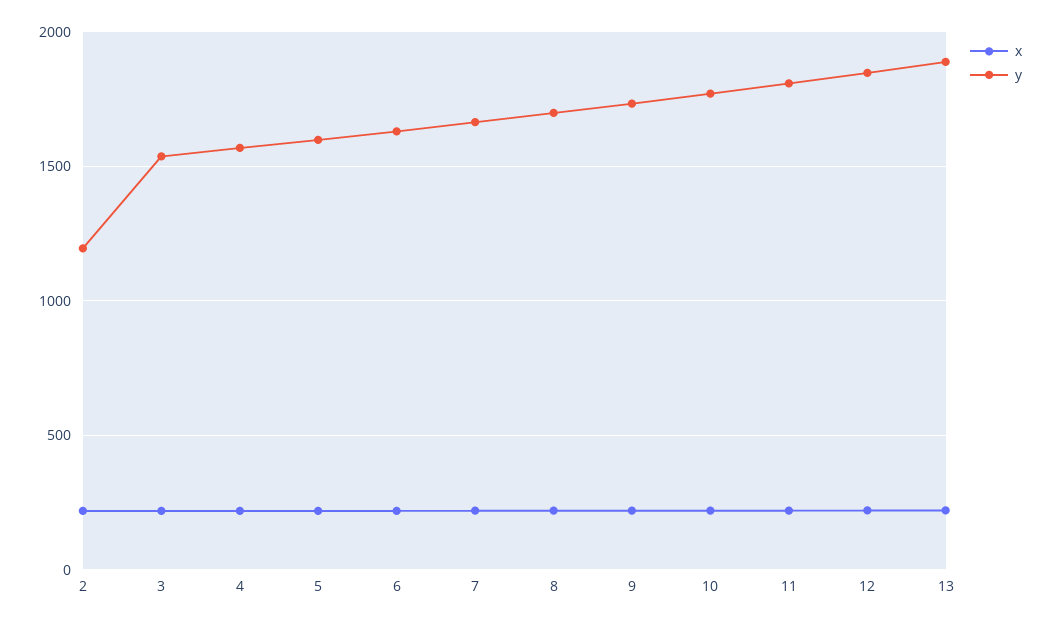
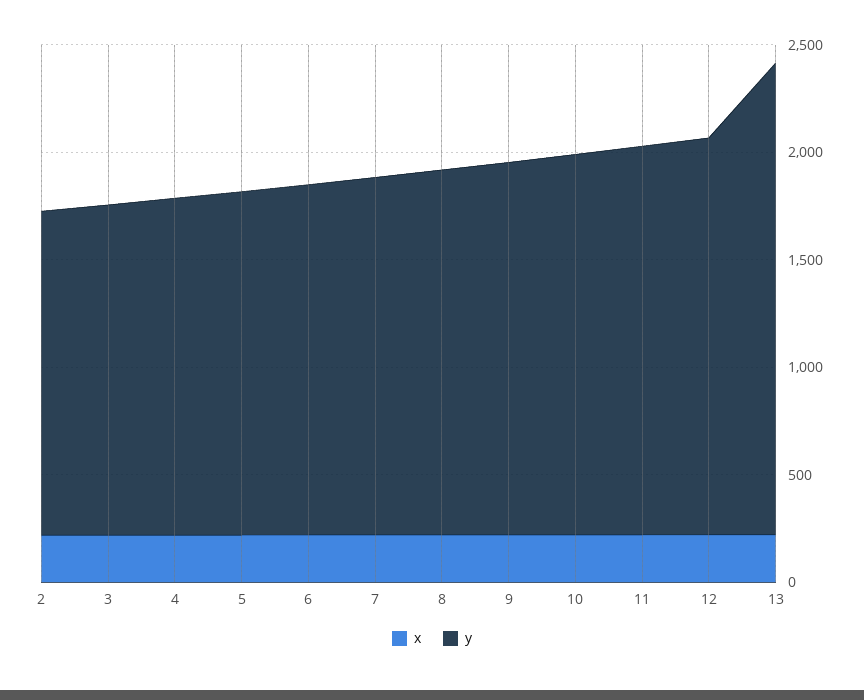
  {
    "x": {
      "2": 200,
      "3": 200,
      "4": 200,
      "5": 200,
      "6": 200,
      "7": 200,
      "8": 200,
      "9": 200,
      "10": 200,
      "11": 200,
      "12": 200,
      "13": 200
    },
    "y": {
-     "2": 1200,
+     "2": 1500,
      "3": 1550,
      "4": 1550,
      "5": 1600,
      "6": 1650,
      "7": 1650,
      "8": 1700,
      "9": 1750,
      "10": 1750,
      "11": 1800,
      "12": 1850,
-     "13": 1900
+     "13": 2200
    }
  }

